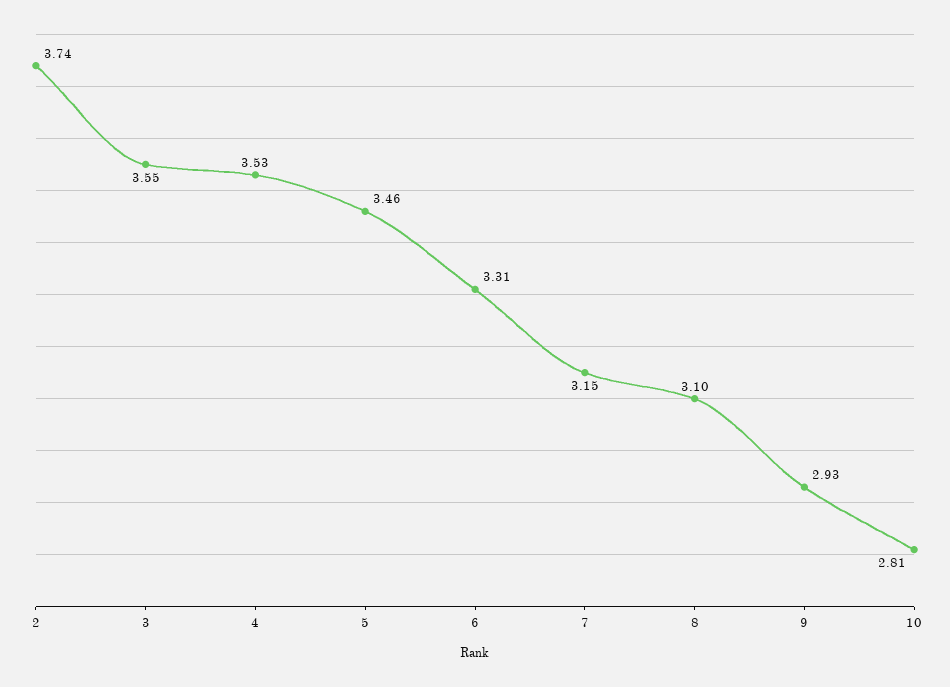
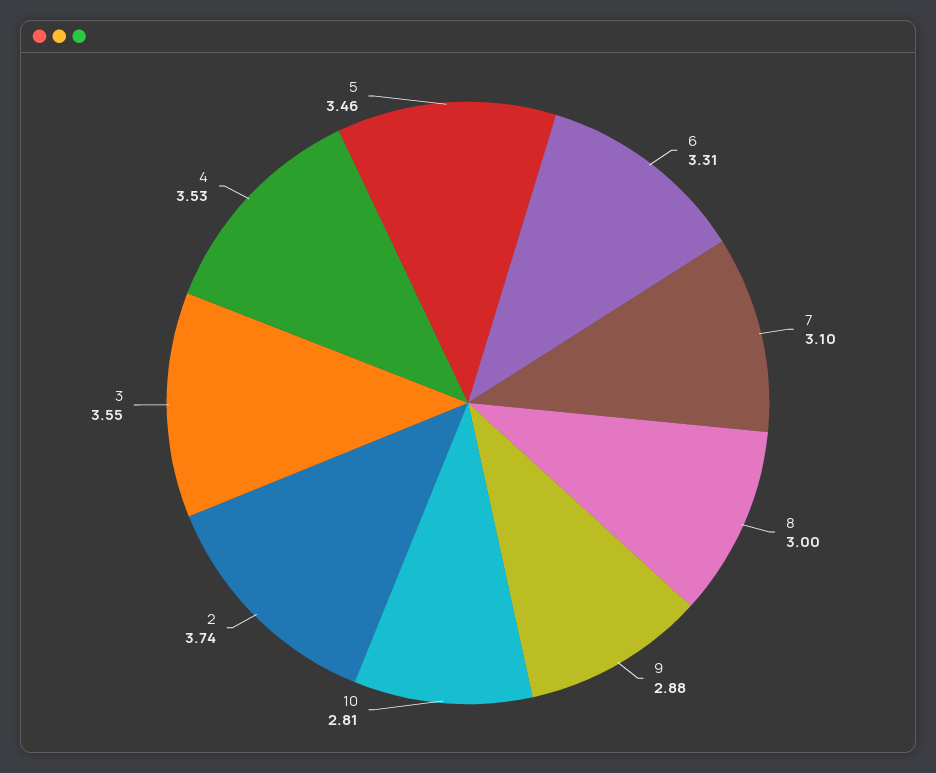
  {
    "2": 3.74,
    "3": 3.55,
    "4": 3.53,
    "5": 3.46,
    "6": 3.31,
-   "7": 3.15,
+   "7": 3.1,
-   "8": 3.1,
+   "8": 3,
-   "9": 2.93,
+   "9": 2.88,
    "10": 2.81
  }

